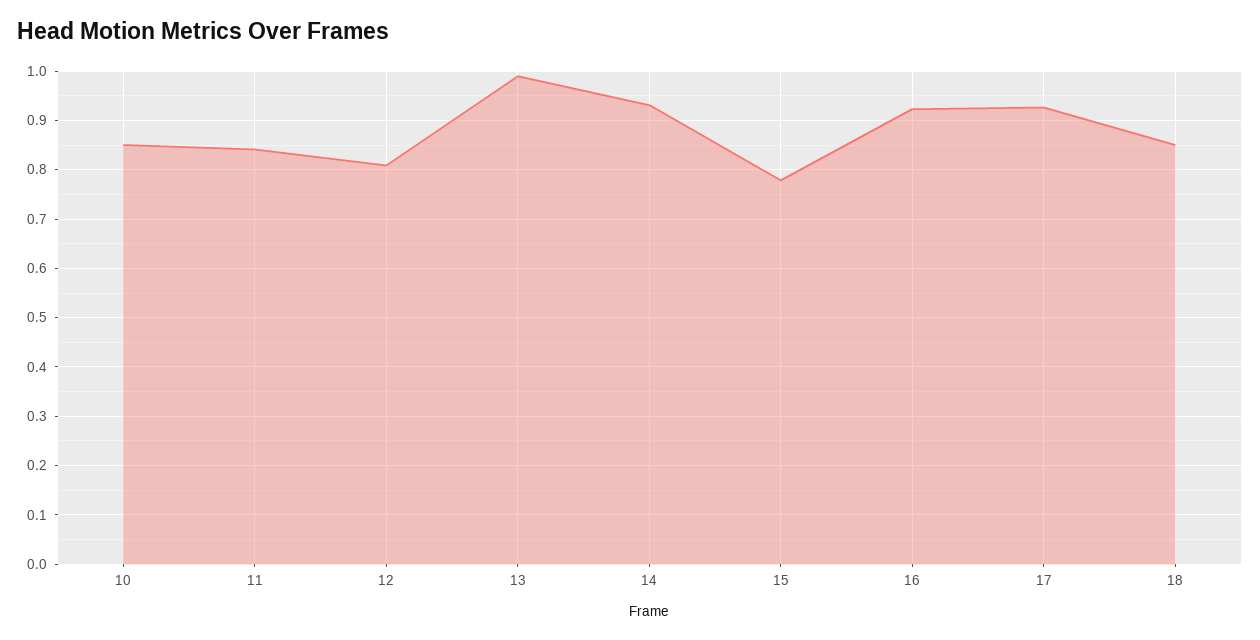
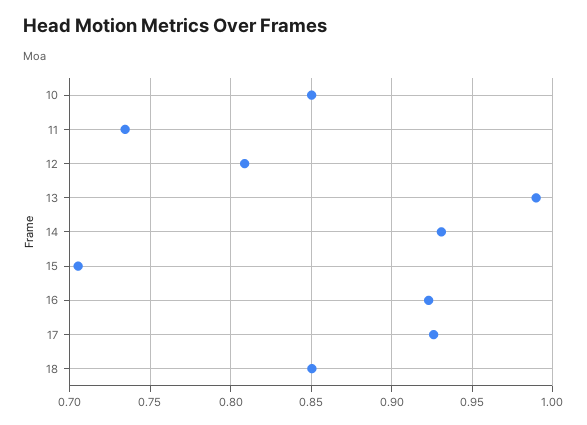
  {
    "10": 0.85,
-   "11": 0.84,
+   "11": 0.735,
    "12": 0.81,
    "13": 0.99,
    "14": 0.93,
-   "15": 0.78,
+   "15": 0.705,
    "16": 0.925,
    "17": 0.925,
    "18": 0.85
  }

